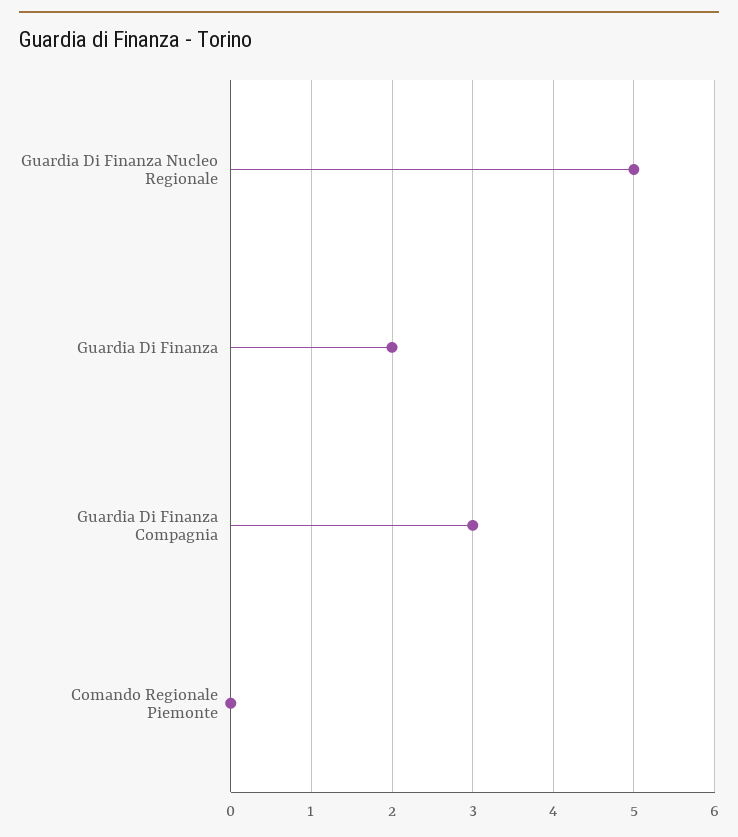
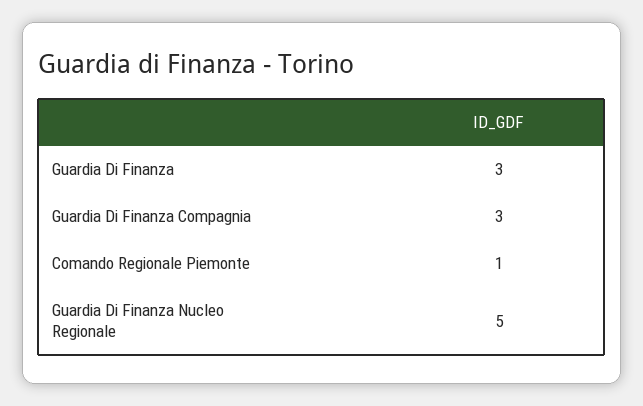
  {
    "Guardia Di Finanza Nucleo Regionale": 5,
-   "Guardia Di Finanza": 2,
+   "Guardia Di Finanza": 3,
    "Guardia Di Finanza Compagnia": 3,
-   "Comando Regionale Piemonte": 0
+   "Comando Regionale Piemonte": 1
  }

